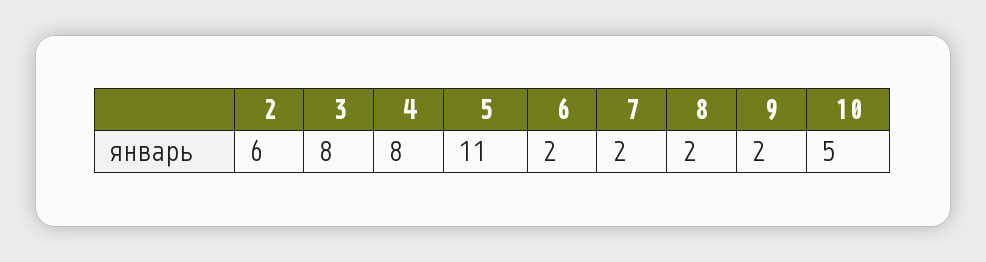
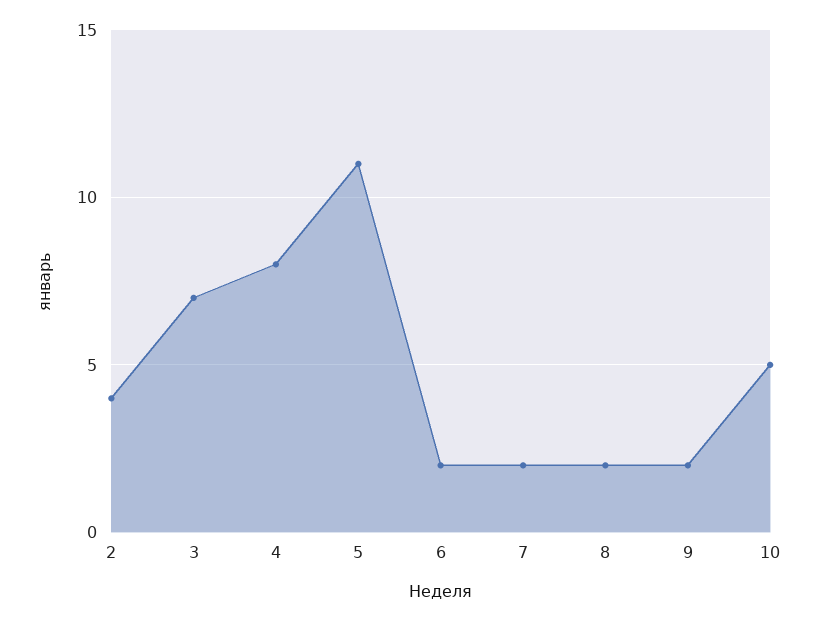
  {
-   "2": 6,
+   "2": 4,
-   "3": 8,
+   "3": 7,
    "4": 8,
    "5": 11,
    "6": 2,
    "7": 2,
    "8": 2,
    "9": 2,
    "10": 5
  }

